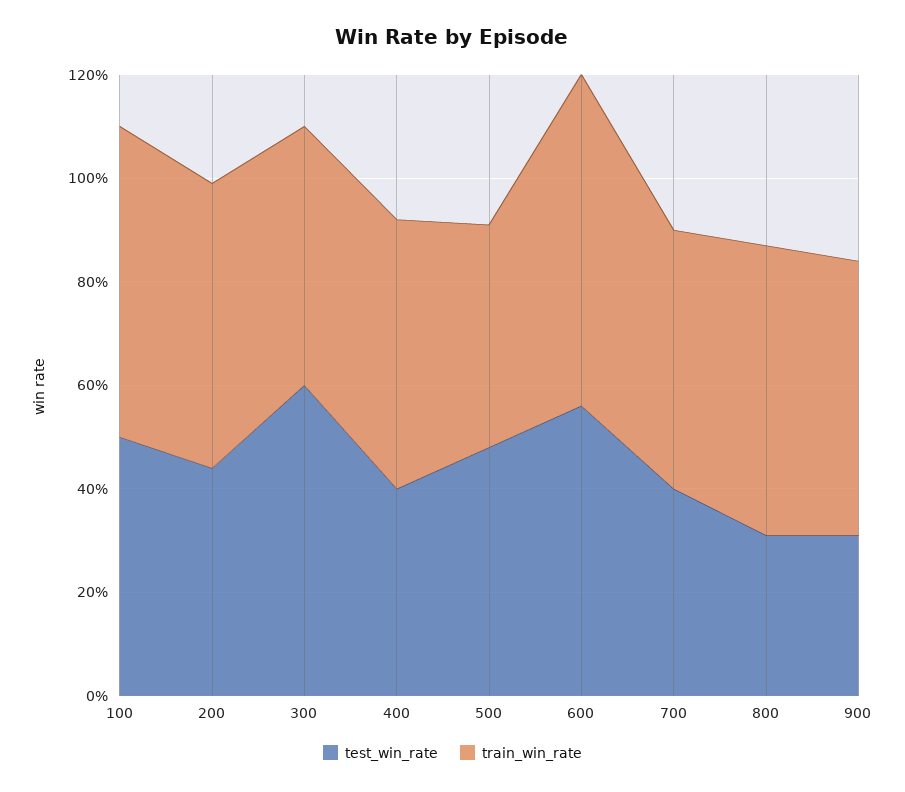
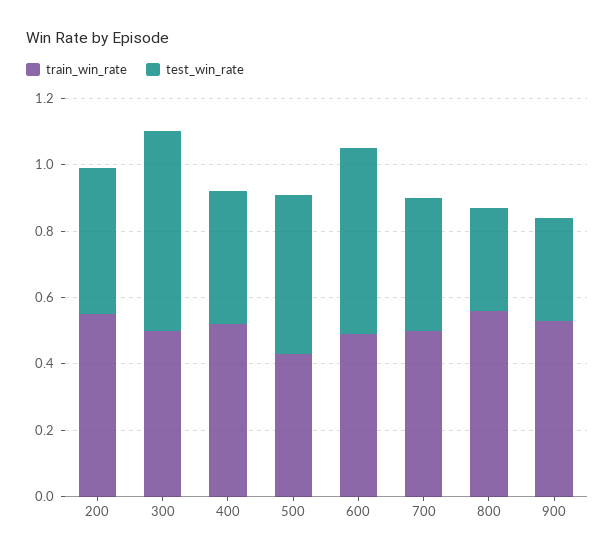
  {
    "test_win_rate": {
-     "100": 0.5,
      "200": 0.45,
      "300": 0.6,
      "400": 0.4,
      "500": 0.5,
      "600": 0.55,
      "700": 0.4,
      "800": 0.3,
      "900": 0.3
    },
    "train_win_rate": {
-     "100": 0.6,
      "200": 0.55,
      "300": 0.5,
      "400": 0.5,
      "500": 0.45,
-     "600": 0.65,
+     "600": 0.5,
      "700": 0.5,
      "800": 0.55,
      "900": 0.55
    }
  }

